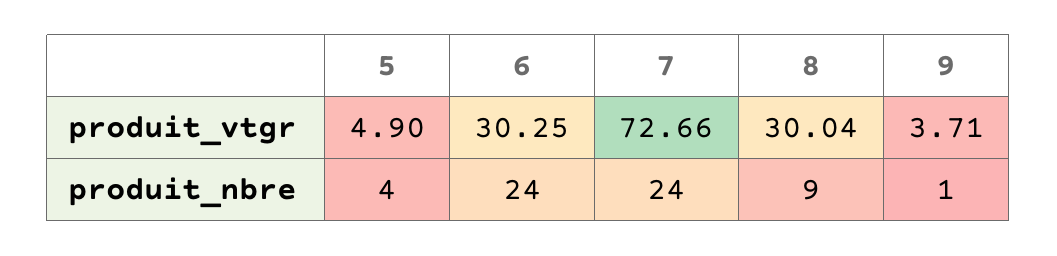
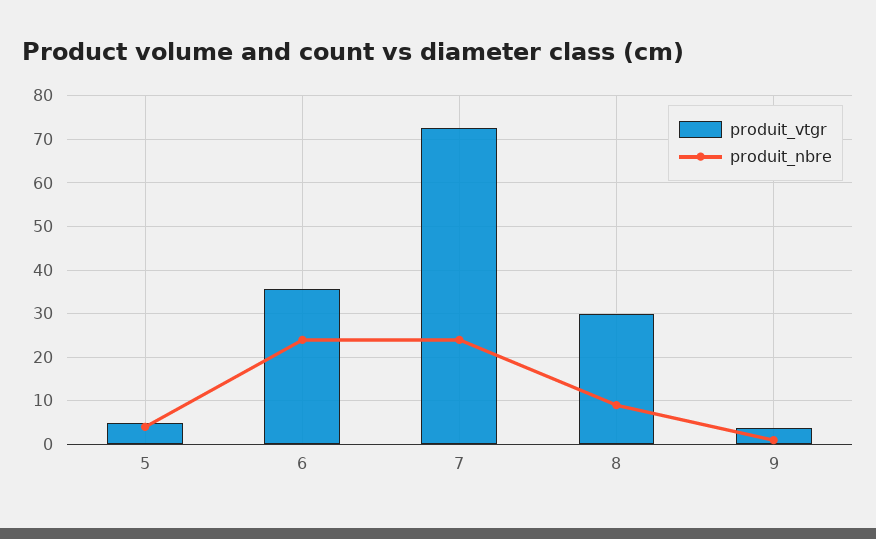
  {
    "produit_vtgr": {
      "5": 4.9,
-     "6": 30.25,
+     "6": 36,
      "7": 72.66,
      "8": 30.04,
      "9": 3.71
    },
    "produit_nbre": {
      "5": 4,
      "6": 24,
      "7": 24,
      "8": 9,
      "9": 1
    }
  }

